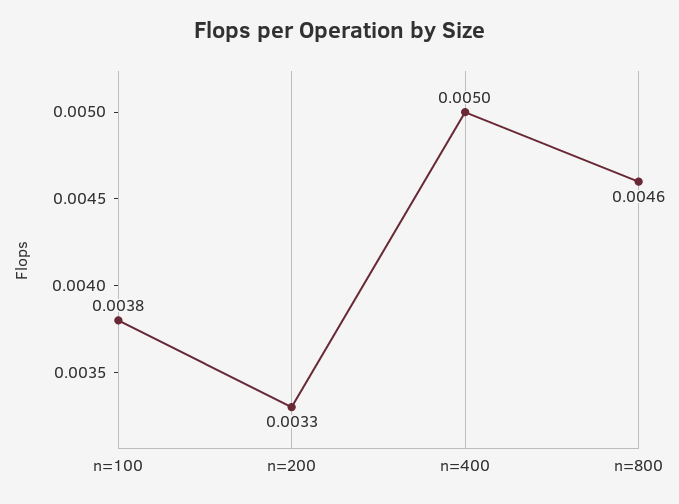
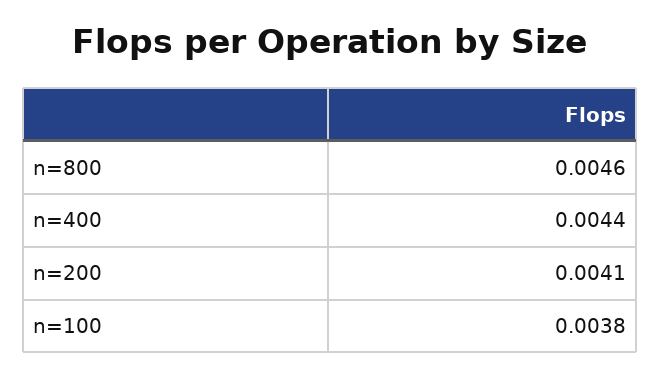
  {
    "n=100": 0.0038,
-   "n=200": 0.0033,
+   "n=200": 0.0041,
-   "n=400": 0.005,
+   "n=400": 0.0044,
    "n=800": 0.0046
  }

